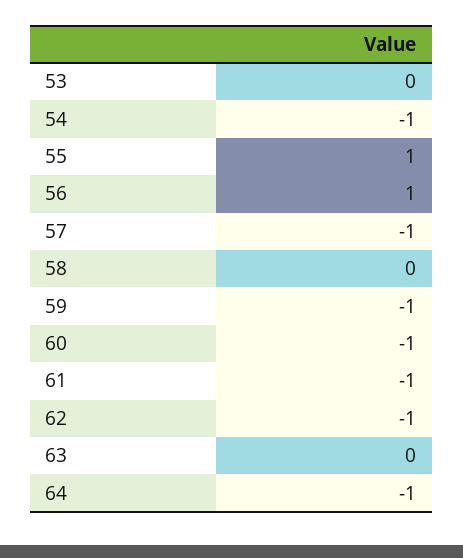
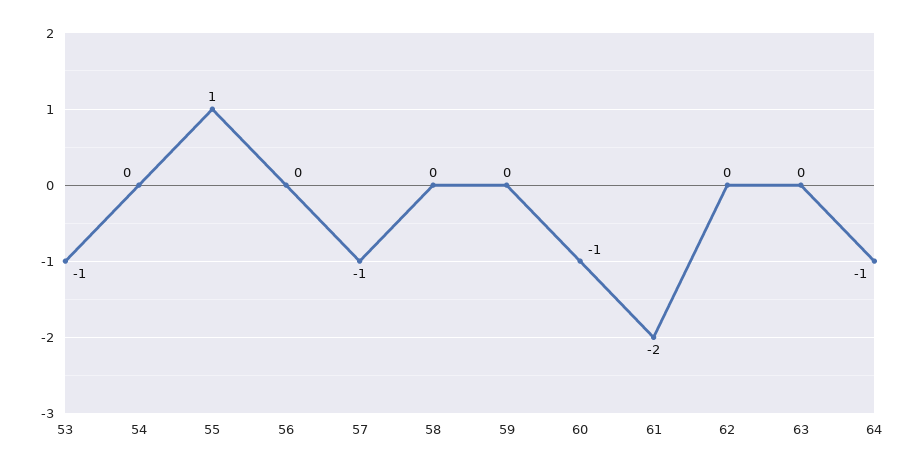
  {
-   "53": 0,
+   "53": -1,
-   "54": -1,
+   "54": 0,
    "55": 1,
-   "56": 1,
+   "56": 0,
    "57": -1,
    "58": 0,
-   "59": -1,
+   "59": 0,
    "60": -1,
-   "61": -1,
+   "61": -2,
-   "62": -1,
+   "62": 0,
    "63": 0,
    "64": -1
  }

